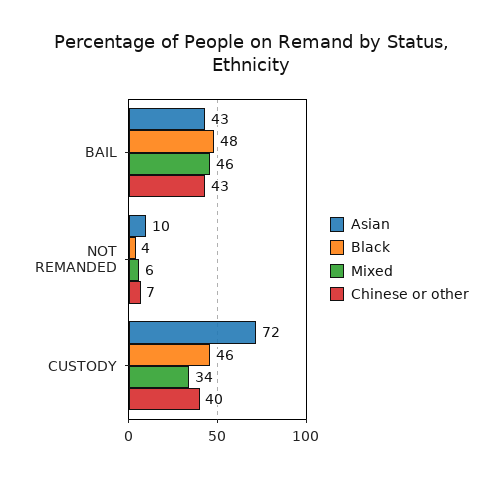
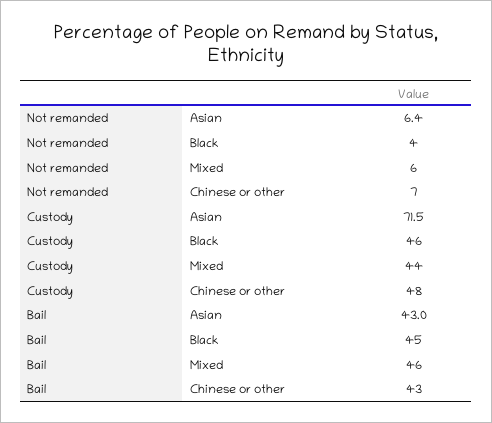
  {
    "Asian": {
      "BAIL": 43,
-     "NOT REMANDED": 10,
+     "NOT REMANDED": 6.4,
      "CUSTODY": 71.5
    },
    "Black": {
-     "BAIL": 48,
+     "BAIL": 45,
      "NOT REMANDED": 4,
      "CUSTODY": 46
    },
    "Mixed": {
      "BAIL": 46,
      "NOT REMANDED": 6,
-     "CUSTODY": 34
+     "CUSTODY": 44
    },
    "Chinese or other": {
      "BAIL": 43,
      "NOT REMANDED": 7,
-     "CUSTODY": 40
+     "CUSTODY": 48
    }
  }

